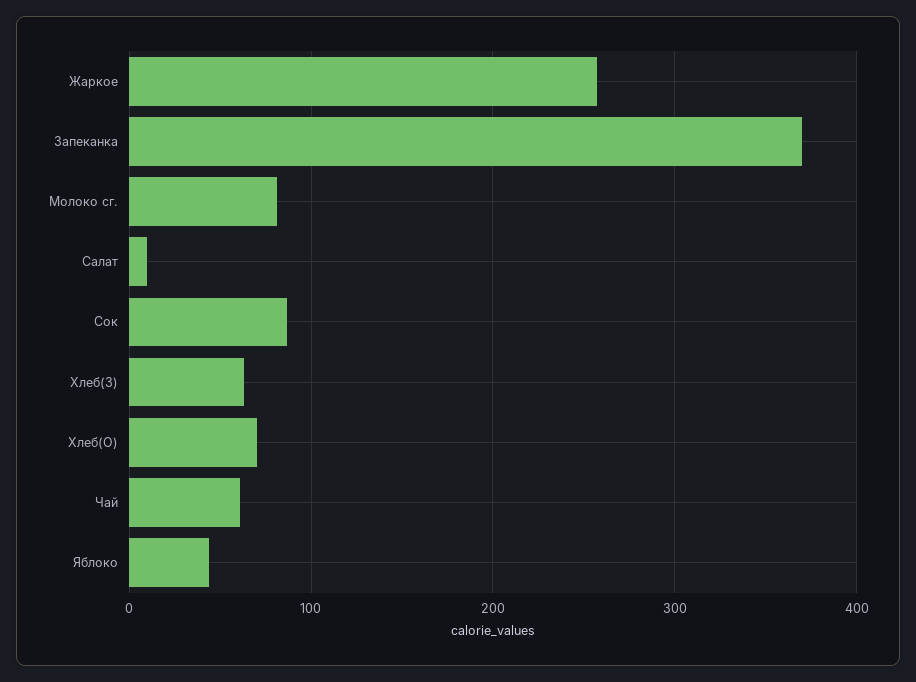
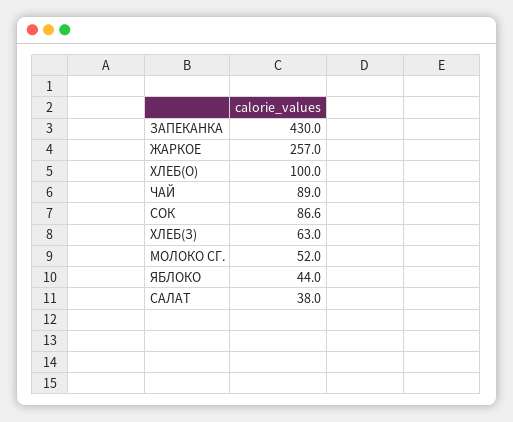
  {
    "Жаркое": 257,
-   "Запеканка": 370,
+   "Запеканка": 430,
-   "Молоко сг.": 80,
+   "Молоко сг.": 52,
-   "Салат": 10,
+   "Салат": 38,
    "Сок": 86.6,
    "Хлеб(З)": 63,
-   "Хлеб(О)": 70,
+   "Хлеб(О)": 100,
-   "Чай": 60,
+   "Чай": 89,
    "Яблоко": 44
  }

